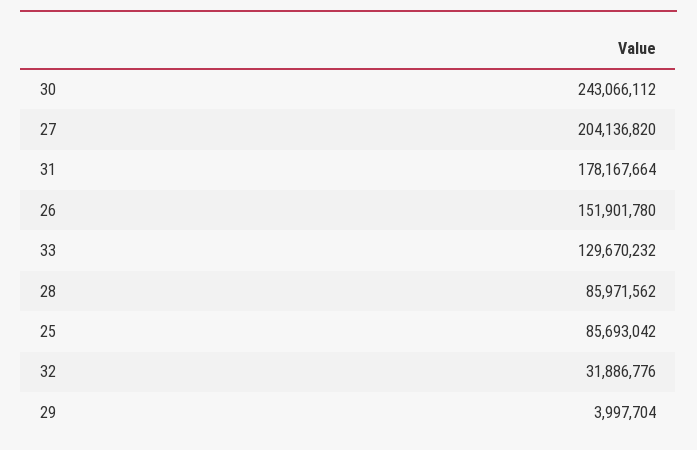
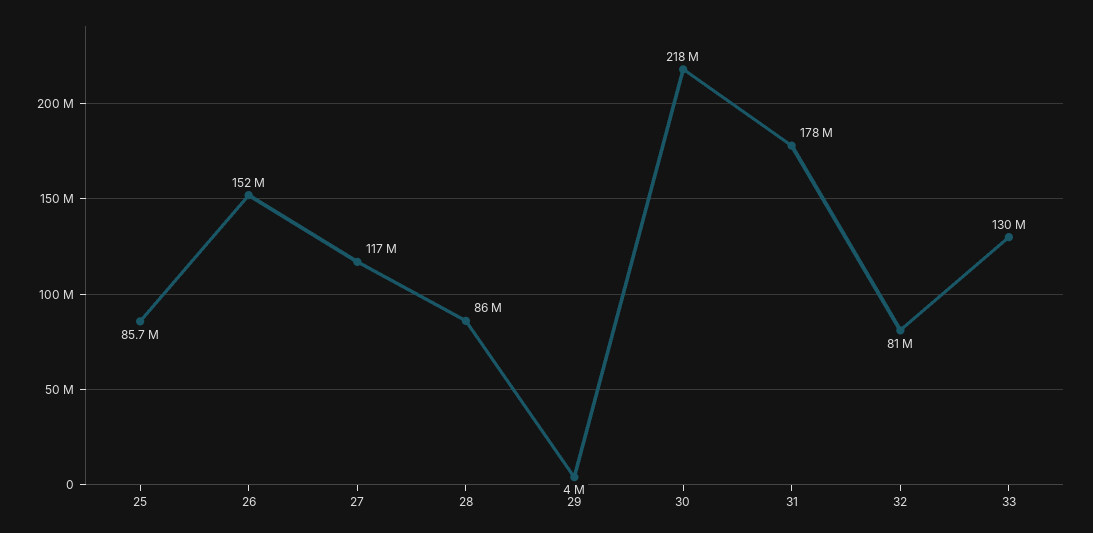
  {
-   "30": 243066112,
+   "30": 218000000,
-   "27": 204136820,
+   "27": 117000000,
    "31": 178167664,
    "26": 151901780,
    "33": 129670232,
    "28": 85971562,
    "25": 85693042,
-   "32": 31886776,
+   "32": 81000000,
    "29": 3997704
  }

